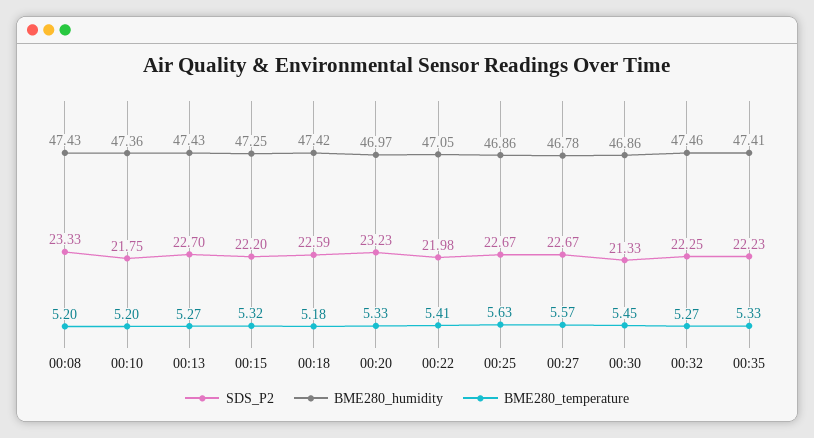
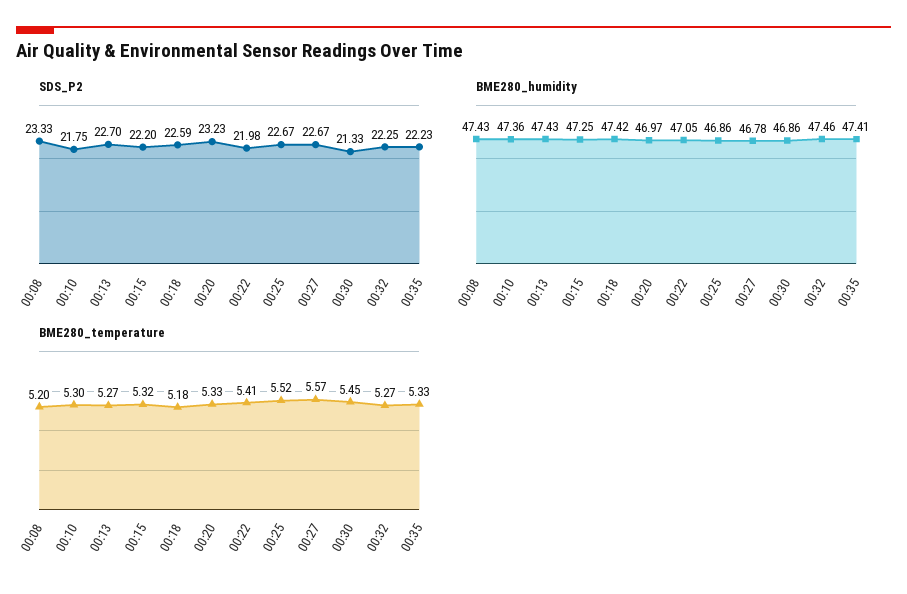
  {
    "SDS_P2": {
      "00:08": 23.33,
      "00:10": 21.75,
      "00:13": 22.7,
      "00:15": 22.2,
      "00:18": 22.59,
      "00:20": 23.23,
      "00:22": 21.98,
      "00:25": 22.67,
      "00:27": 22.67,
      "00:30": 21.33,
      "00:32": 22.25,
      "00:35": 22.23
    },
    "BME280_humidity": {
      "00:08": 47.43,
      "00:10": 47.36,
      "00:13": 47.43,
      "00:15": 47.25,
      "00:18": 47.42,
      "00:20": 46.97,
      "00:22": 47.05,
      "00:25": 46.86,
      "00:27": 46.78,
      "00:30": 46.86,
      "00:32": 47.46,
      "00:35": 47.41
    },
    "BME280_temperature": {
      "00:08": 5.2,
-     "00:10": 5.2,
+     "00:10": 5.3,
      "00:13": 5.27,
      "00:15": 5.32,
      "00:18": 5.18,
      "00:20": 5.33,
      "00:22": 5.41,
-     "00:25": 5.63,
+     "00:25": 5.52,
      "00:27": 5.57,
      "00:30": 5.45,
      "00:32": 5.27,
      "00:35": 5.33
    }
  }

